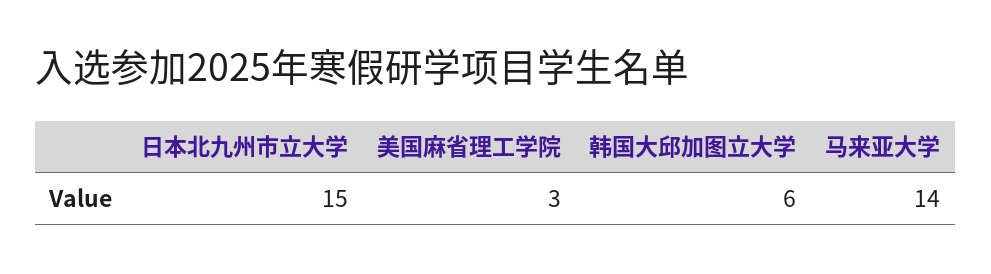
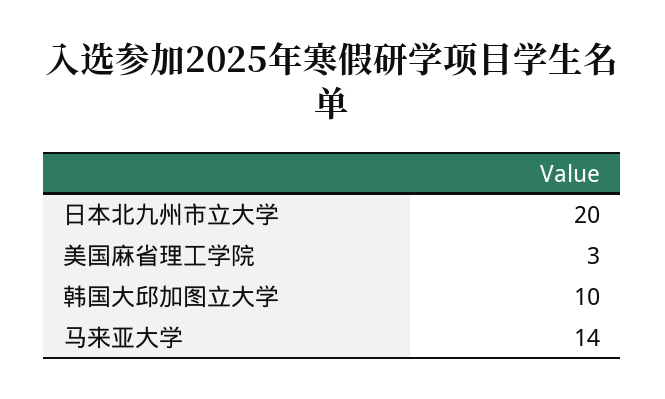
  {
-   "日本北九州市立大学": 15,
+   "日本北九州市立大学": 20,
    "美国麻省理工学院": 3,
-   "韩国大邱加图立大学": 6,
+   "韩国大邱加图立大学": 10,
    "马来亚大学": 14
  }

